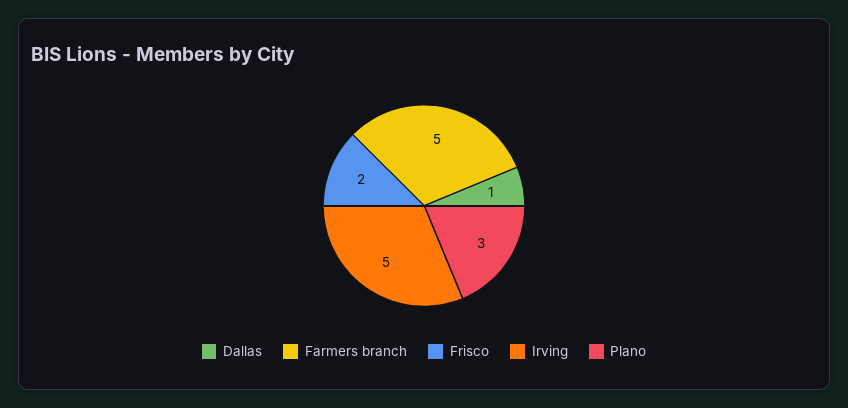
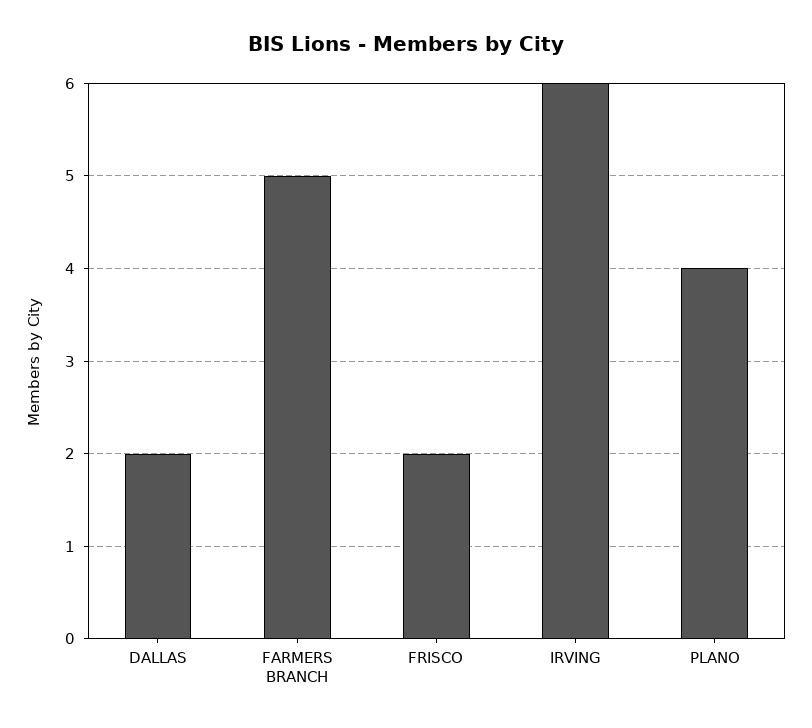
  {
-   "Dallas": 1,
+   "Dallas": 2,
    "Farmers branch": 5,
    "Frisco": 2,
-   "Irving": 5,
+   "Irving": 6,
-   "Plano": 3
+   "Plano": 4
  }

